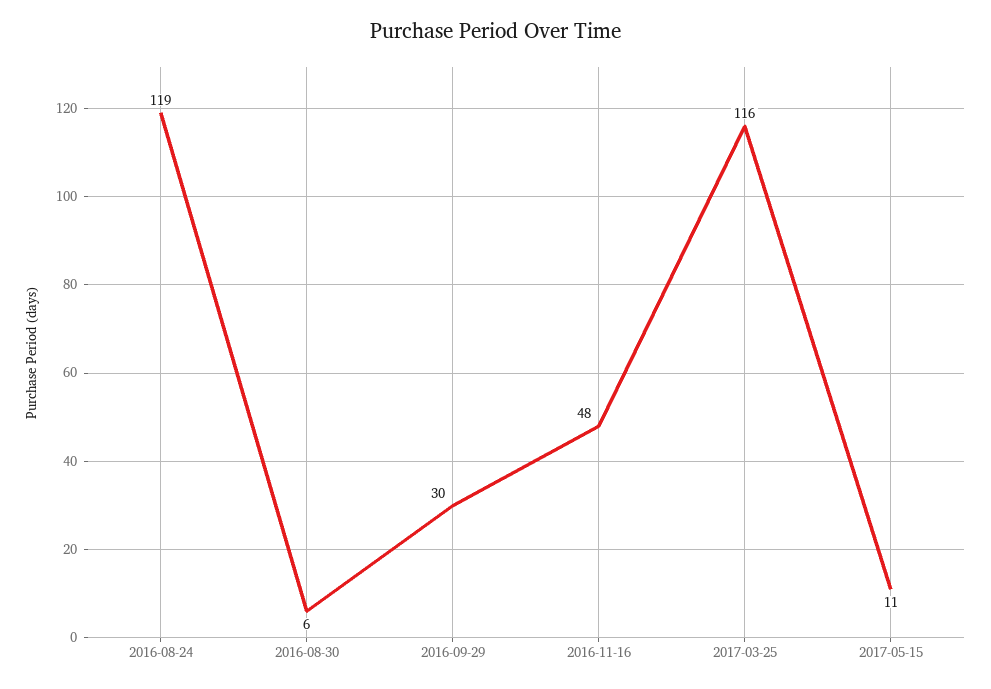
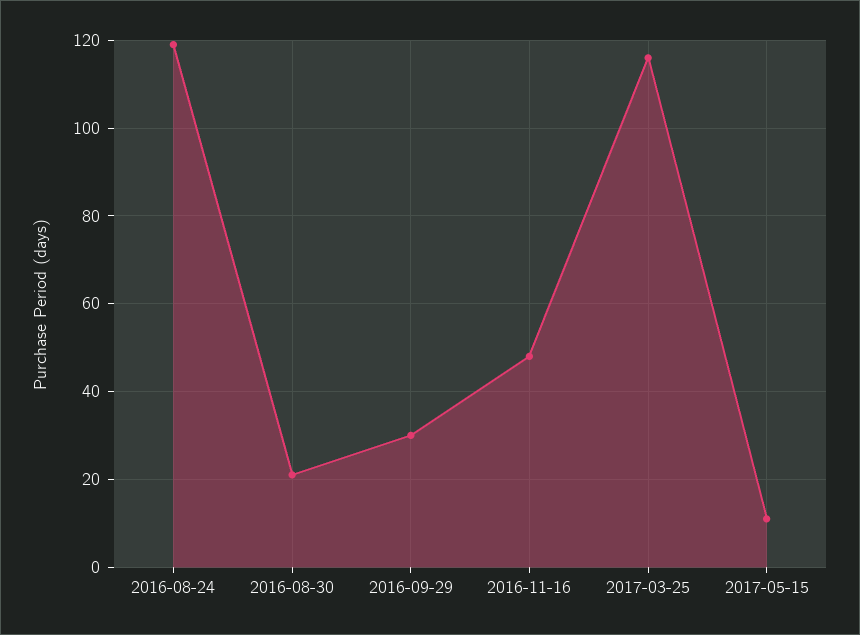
  {
    "2016-08-24": 119,
-   "2016-08-30": 6,
+   "2016-08-30": 20,
    "2016-09-29": 30,
    "2016-11-16": 48,
    "2017-03-25": 116,
    "2017-05-15": 11
  }

